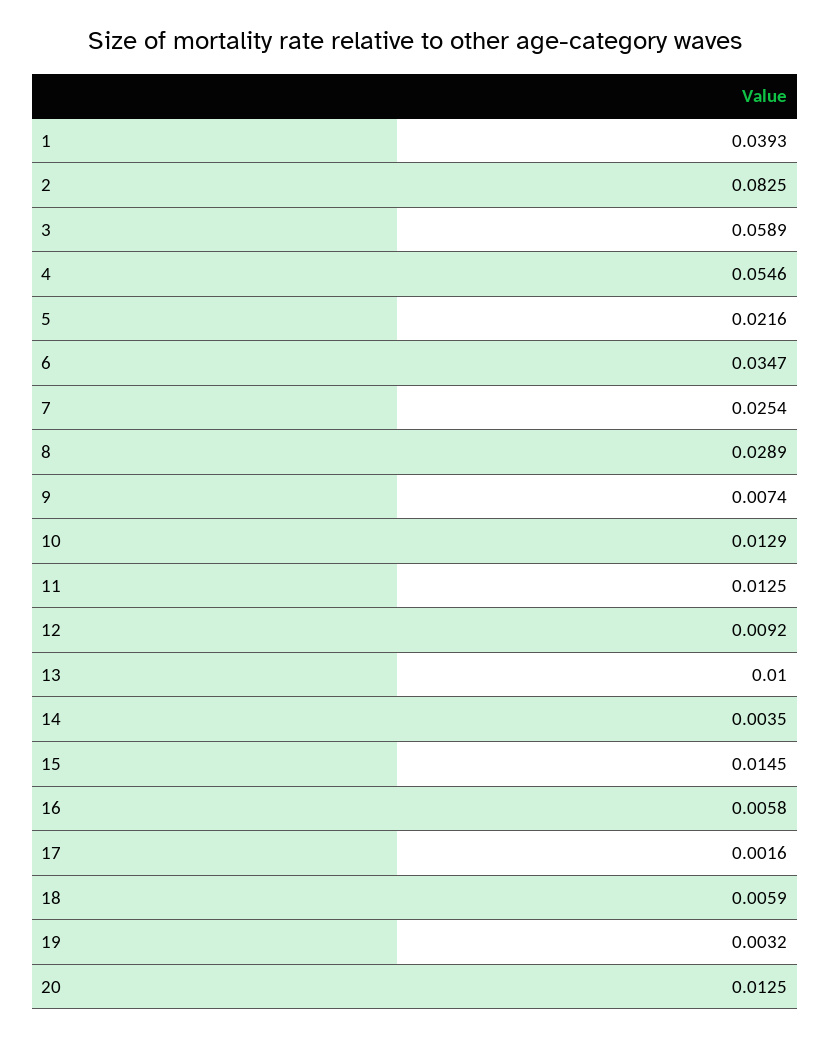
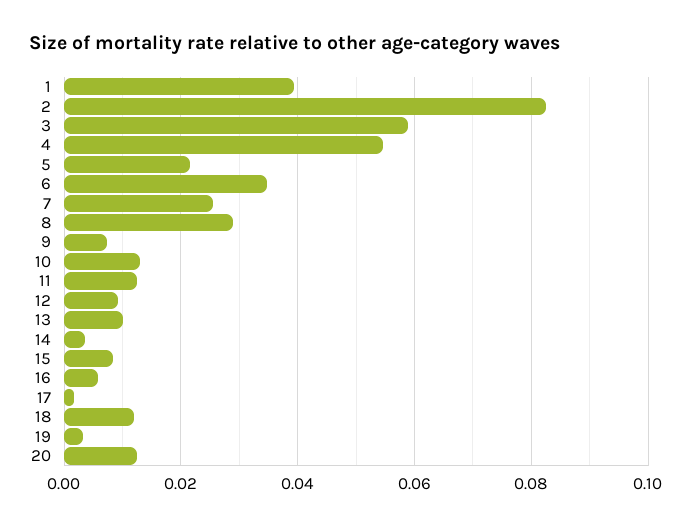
  {
    "1": 0.0393,
    "2": 0.0825,
    "3": 0.0589,
    "4": 0.0546,
    "5": 0.0216,
    "6": 0.0347,
    "7": 0.0254,
    "8": 0.0289,
    "9": 0.0074,
    "10": 0.0129,
    "11": 0.0125,
    "12": 0.0092,
    "13": 0.01,
    "14": 0.0035,
-   "15": 0.0145,
+   "15": 0.008,
    "16": 0.0058,
    "17": 0.0016,
-   "18": 0.0059,
+   "18": 0.012,
    "19": 0.0032,
    "20": 0.0125
  }

